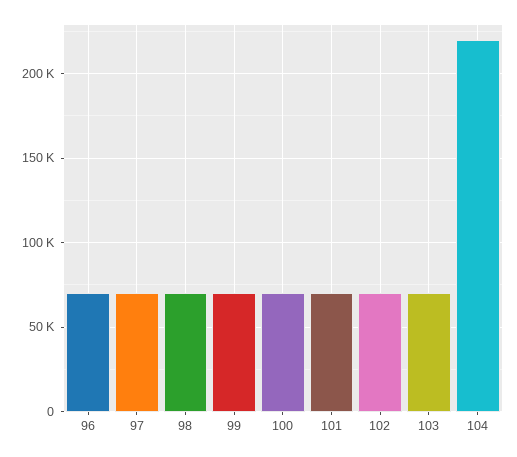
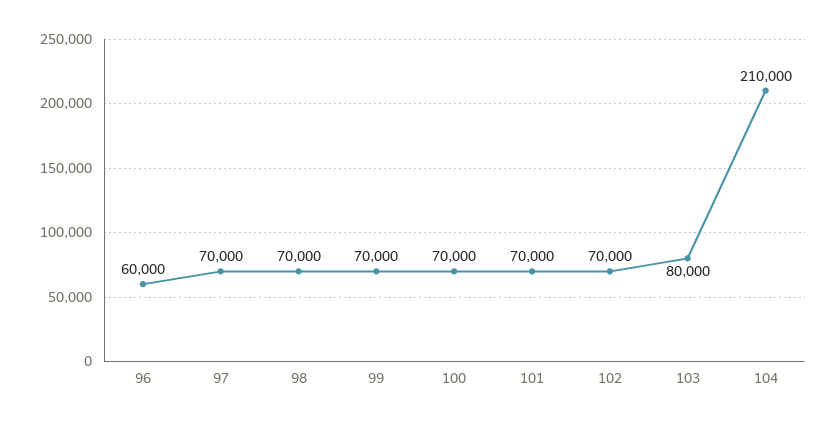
  {
-   "96": 70000,
+   "96": 60000,
    "97": 70000,
    "98": 70000,
    "99": 70000,
    "100": 70000,
    "101": 70000,
    "102": 70000,
-   "103": 70000,
+   "103": 80000,
-   "104": 220000
+   "104": 210000
  }

